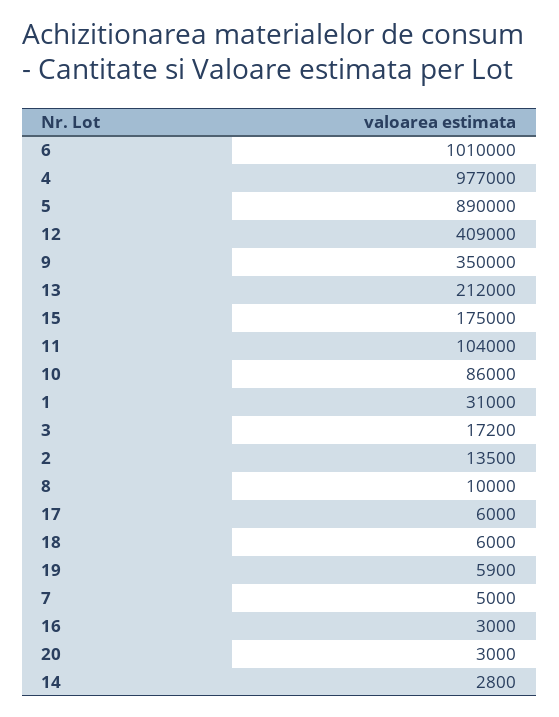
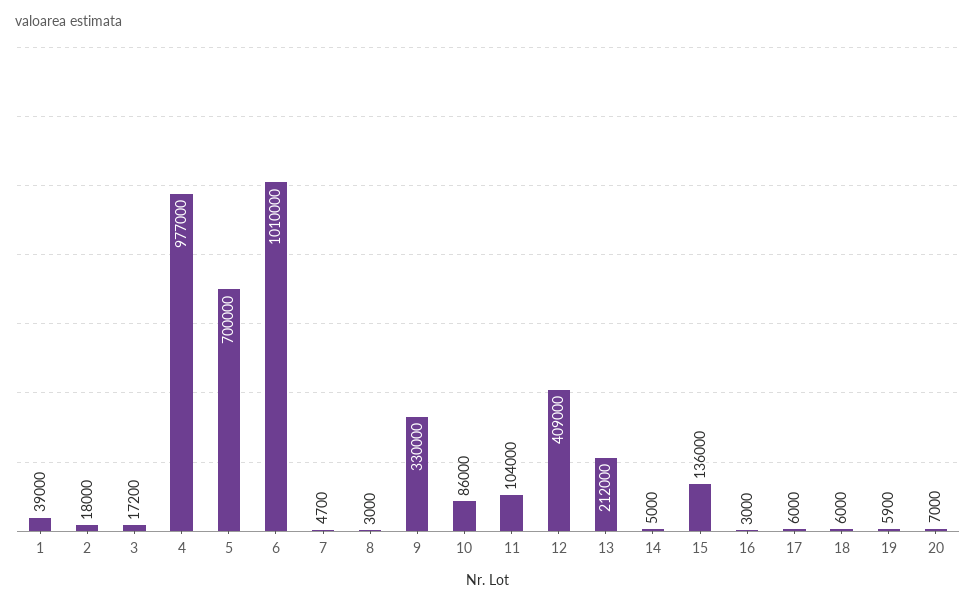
  {
    "6": 1010000,
    "4": 977000,
-   "5": 890000,
+   "5": 700000,
    "12": 409000,
-   "9": 350000,
+   "9": 330000,
    "13": 212000,
-   "15": 175000,
+   "15": 136000,
    "11": 104000,
    "10": 86000,
-   "1": 31000,
+   "1": 39000,
    "3": 17200,
-   "2": 13500,
+   "2": 18000,
-   "8": 10000,
+   "8": 3000,
    "17": 6000,
    "18": 6000,
    "19": 5900,
-   "7": 5000,
+   "7": 4700,
    "16": 3000,
-   "20": 3000,
+   "20": 7000,
-   "14": 2800
+   "14": 5000
  }

